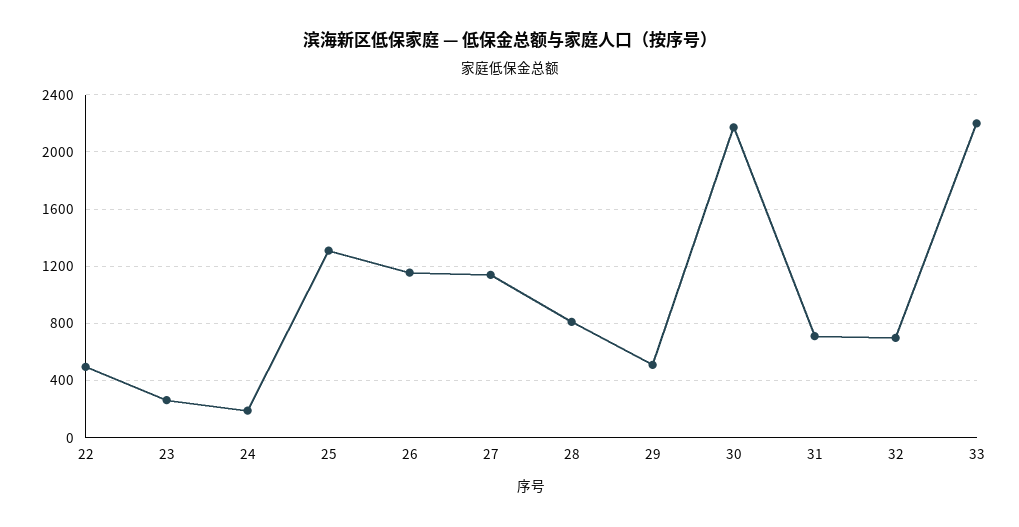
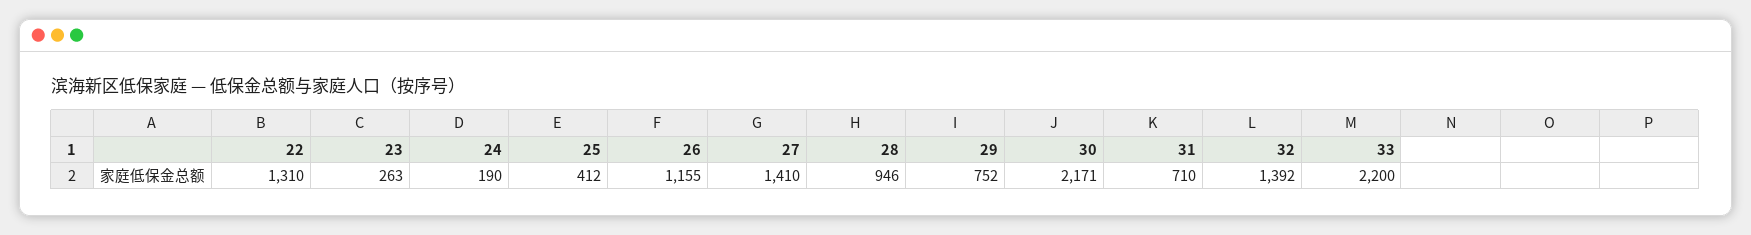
  {
-   "22": 500,
+   "22": 1310,
    "23": 263,
    "24": 190,
-   "25": 1300,
+   "25": 412,
    "26": 1155,
-   "27": 1150,
+   "27": 1410,
-   "28": 800,
+   "28": 946,
-   "29": 500,
+   "29": 752,
    "30": 2171,
    "31": 710,
-   "32": 700,
+   "32": 1392,
    "33": 2200
  }

